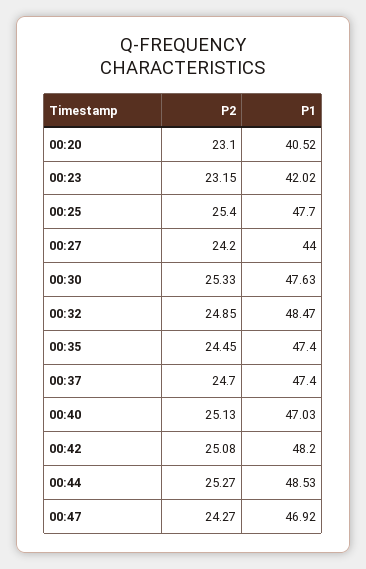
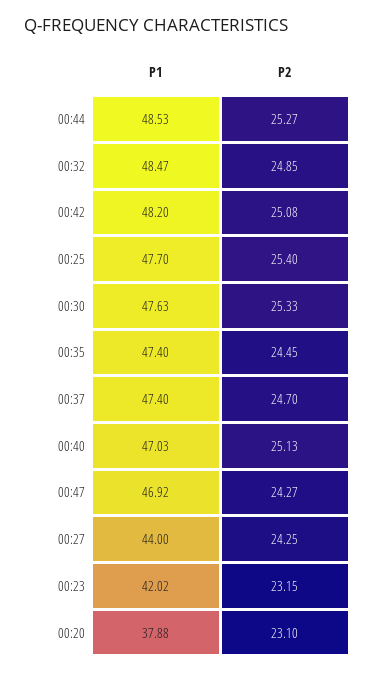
  {
    "P2": {
      "00:20": 23.1,
      "00:23": 23.15,
      "00:25": 25.4,
-     "00:27": 24.2,
+     "00:27": 24.25,
      "00:30": 25.33,
      "00:32": 24.85,
      "00:35": 24.45,
      "00:37": 24.7,
      "00:40": 25.13,
      "00:42": 25.08,
      "00:44": 25.27,
      "00:47": 24.27
    },
    "P1": {
-     "00:20": 40.52,
+     "00:20": 37.88,
      "00:23": 42.02,
      "00:25": 47.7,
      "00:27": 44,
      "00:30": 47.63,
      "00:32": 48.47,
      "00:35": 47.4,
      "00:37": 47.4,
      "00:40": 47.03,
      "00:42": 48.2,
      "00:44": 48.53,
      "00:47": 46.92
    }
  }

